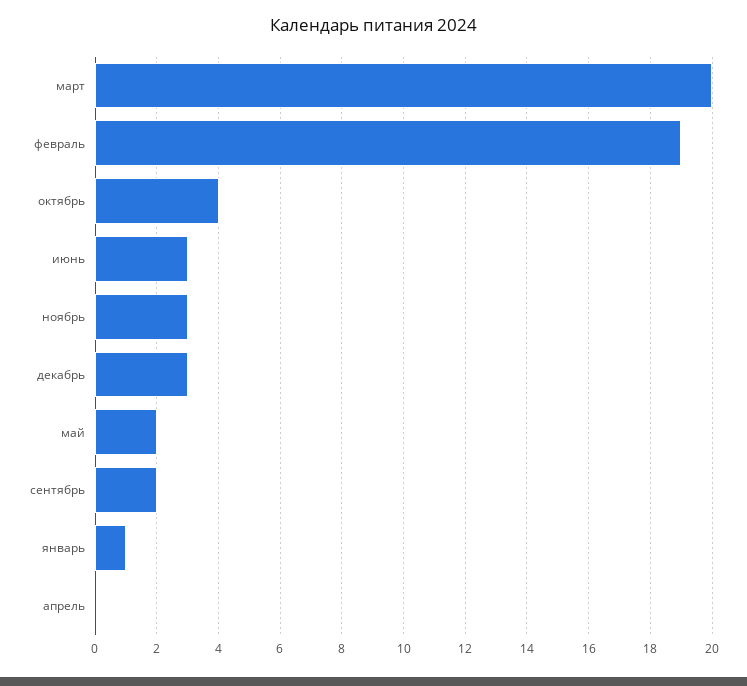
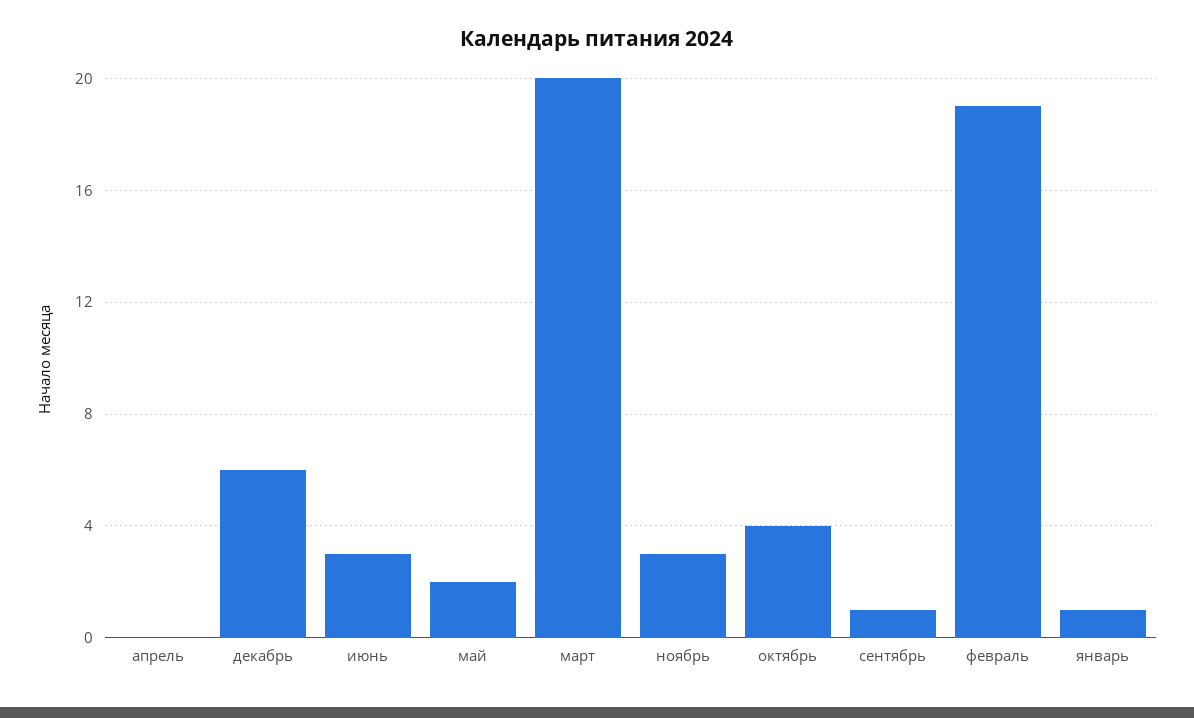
  {
    "март": 20,
    "февраль": 19,
    "октябрь": 4,
    "июнь": 3,
    "ноябрь": 3,
-   "декабрь": 3,
+   "декабрь": 6,
    "май": 2,
-   "сентябрь": 2,
+   "сентябрь": 1,
    "январь": 1,
    "апрель": 0
  }

